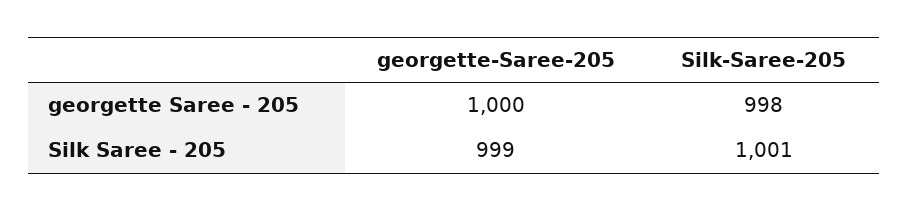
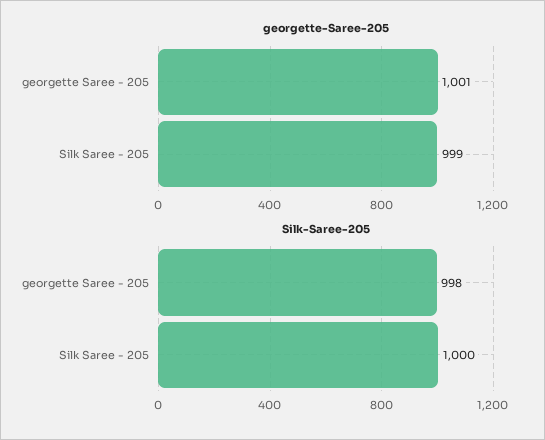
  {
    "georgette-Saree-205": {
-     "georgette Saree - 205": 1000,
+     "georgette Saree - 205": 1001,
      "Silk Saree - 205": 999
    },
    "Silk-Saree-205": {
      "georgette Saree - 205": 998,
-     "Silk Saree - 205": 1001
+     "Silk Saree - 205": 1000
    }
  }

